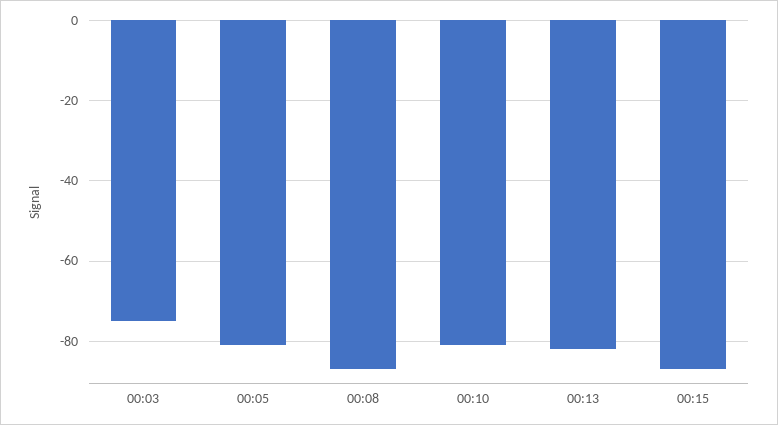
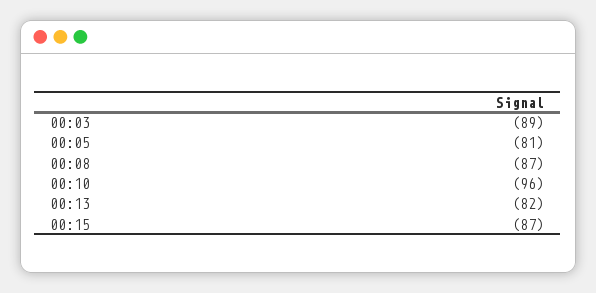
  {
-   "00:03": -75,
+   "00:03": -89,
    "00:05": -81,
    "00:08": -87,
-   "00:10": -80,
+   "00:10": -96,
    "00:13": -82,
    "00:15": -87
  }

